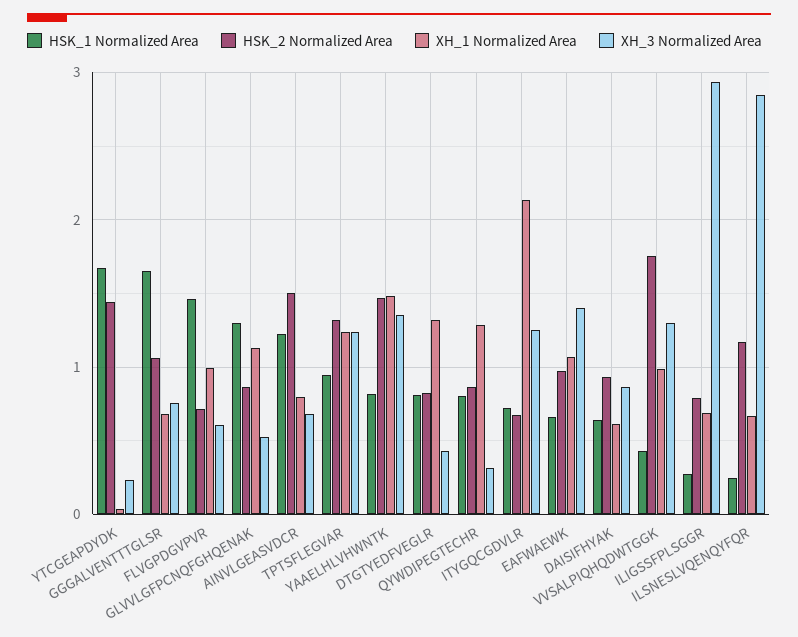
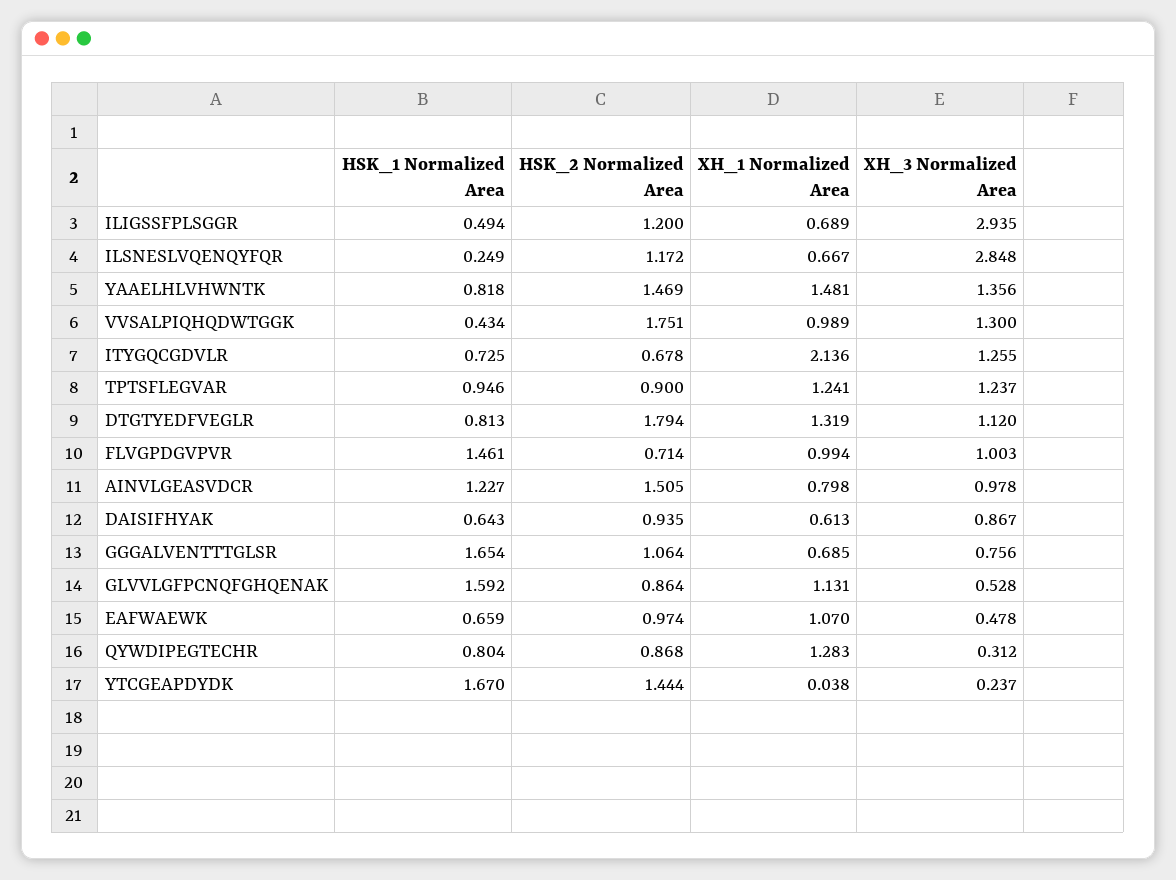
  {
    "HSK_1 Normalized Area": {
      "YTCGEAPDYDK": 1.67,
      "GGGALVENTTTGLSR": 1.654,
      "FLVGPDGVPVR": 1.461,
-     "GLVVLGFPCNQFGHQENAK": 1.3,
+     "GLVVLGFPCNQFGHQENAK": 1.592,
      "AINVLGEASVDCR": 1.227,
      "TPTSFLEGVAR": 0.946,
      "YAAELHLVHWNTK": 0.818,
      "DTGTYEDFVEGLR": 0.813,
      "QYWDIPEGTECHR": 0.804,
      "ITYGQCGDVLR": 0.725,
      "EAFWAEWK": 0.659,
      "DAISIFHYAK": 0.643,
      "VVSALPIQHQDWTGGK": 0.434,
-     "ILIGSSFPLSGGR": 0.3,
+     "ILIGSSFPLSGGR": 0.494,
      "ILSNESLVQENQYFQR": 0.249
    },
    "HSK_2 Normalized Area": {
      "YTCGEAPDYDK": 1.444,
      "GGGALVENTTTGLSR": 1.064,
      "FLVGPDGVPVR": 0.714,
      "GLVVLGFPCNQFGHQENAK": 0.864,
      "AINVLGEASVDCR": 1.505,
-     "TPTSFLEGVAR": 1.3,
+     "TPTSFLEGVAR": 0.9,
      "YAAELHLVHWNTK": 1.469,
-     "DTGTYEDFVEGLR": 0.8,
+     "DTGTYEDFVEGLR": 1.794,
      "QYWDIPEGTECHR": 0.868,
      "ITYGQCGDVLR": 0.678,
      "EAFWAEWK": 0.974,
      "DAISIFHYAK": 0.935,
      "VVSALPIQHQDWTGGK": 1.751,
-     "ILIGSSFPLSGGR": 0.8,
+     "ILIGSSFPLSGGR": 1.2,
      "ILSNESLVQENQYFQR": 1.172
    },
    "XH_1 Normalized Area": {
      "YTCGEAPDYDK": 0.038,
      "GGGALVENTTTGLSR": 0.685,
      "FLVGPDGVPVR": 0.994,
      "GLVVLGFPCNQFGHQENAK": 1.131,
      "AINVLGEASVDCR": 0.798,
      "TPTSFLEGVAR": 1.241,
      "YAAELHLVHWNTK": 1.481,
      "DTGTYEDFVEGLR": 1.319,
      "QYWDIPEGTECHR": 1.283,
      "ITYGQCGDVLR": 2.136,
      "EAFWAEWK": 1.07,
      "DAISIFHYAK": 0.613,
      "VVSALPIQHQDWTGGK": 0.989,
      "ILIGSSFPLSGGR": 0.689,
      "ILSNESLVQENQYFQR": 0.667
    },
    "XH_3 Normalized Area": {
      "YTCGEAPDYDK": 0.237,
      "GGGALVENTTTGLSR": 0.756,
-     "FLVGPDGVPVR": 0.6,
+     "FLVGPDGVPVR": 1.003,
      "GLVVLGFPCNQFGHQENAK": 0.528,
-     "AINVLGEASVDCR": 0.7,
+     "AINVLGEASVDCR": 0.978,
      "TPTSFLEGVAR": 1.237,
      "YAAELHLVHWNTK": 1.356,
-     "DTGTYEDFVEGLR": 0.4,
+     "DTGTYEDFVEGLR": 1.12,
      "QYWDIPEGTECHR": 0.312,
      "ITYGQCGDVLR": 1.255,
-     "EAFWAEWK": 1.4,
+     "EAFWAEWK": 0.478,
      "DAISIFHYAK": 0.867,
      "VVSALPIQHQDWTGGK": 1.3,
      "ILIGSSFPLSGGR": 2.935,
      "ILSNESLVQENQYFQR": 2.848
    }
  }

